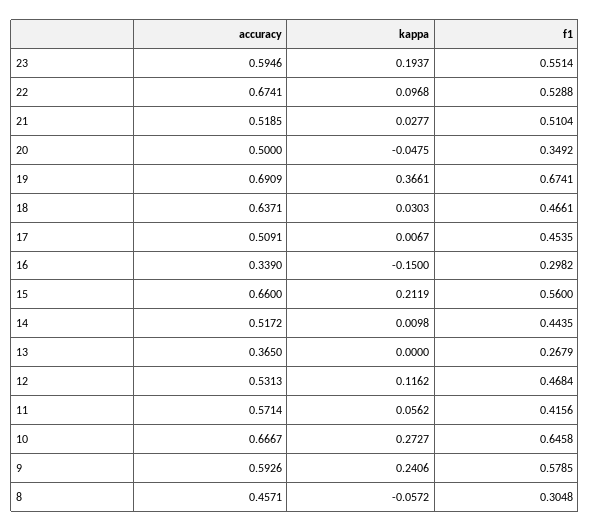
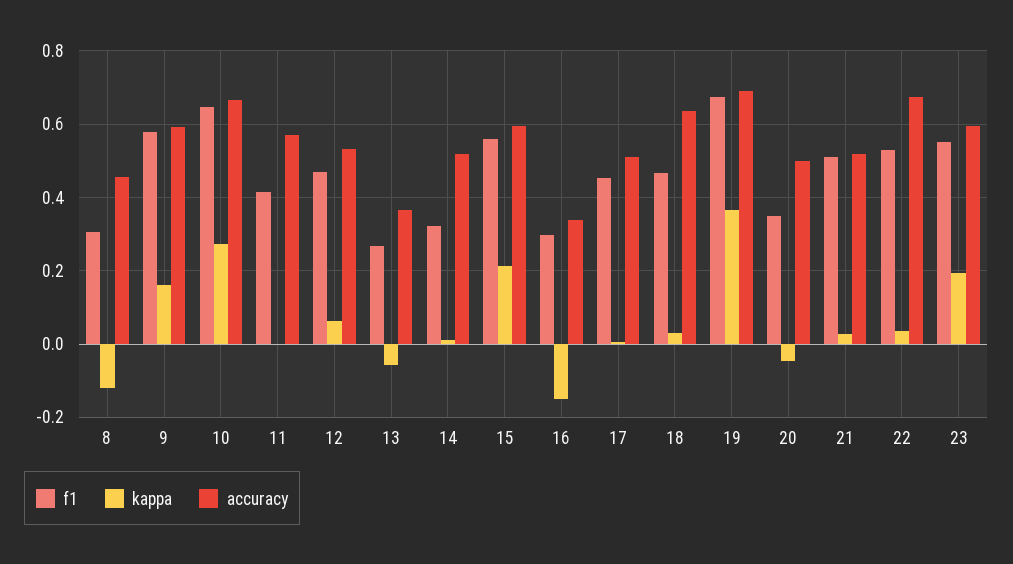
  {
    "accuracy": {
      "23": 0.5946,
      "22": 0.6741,
      "21": 0.5185,
      "20": 0.5,
      "19": 0.6909,
      "18": 0.6371,
      "17": 0.5091,
      "16": 0.339,
-     "15": 0.66,
+     "15": 0.6,
      "14": 0.5172,
      "13": 0.365,
      "12": 0.5313,
      "11": 0.5714,
      "10": 0.6667,
      "9": 0.5926,
      "8": 0.4571
    },
    "kappa": {
      "23": 0.1937,
-     "22": 0.0968,
+     "22": 0.04,
      "21": 0.0277,
      "20": -0.0475,
      "19": 0.3661,
      "18": 0.0303,
      "17": 0.0067,
      "16": -0.15,
      "15": 0.2119,
      "14": 0.0098,
-     "13": 0,
+     "13": -0.06,
-     "12": 0.1162,
+     "12": 0.06,
-     "11": 0.0562,
+     "11": 0,
      "10": 0.2727,
-     "9": 0.2406,
+     "9": 0.16,
-     "8": -0.0572
+     "8": -0.12
    },
    "f1": {
      "23": 0.5514,
      "22": 0.5288,
      "21": 0.5104,
      "20": 0.3492,
      "19": 0.6741,
      "18": 0.4661,
      "17": 0.4535,
      "16": 0.2982,
      "15": 0.56,
-     "14": 0.4435,
+     "14": 0.32,
      "13": 0.2679,
      "12": 0.4684,
      "11": 0.4156,
      "10": 0.6458,
      "9": 0.5785,
      "8": 0.3048
    }
  }

